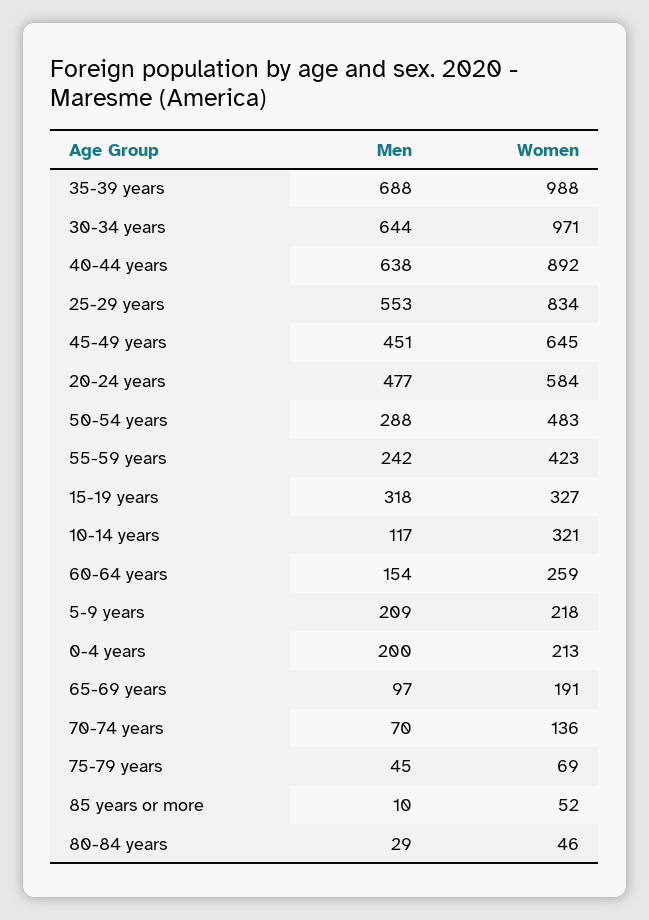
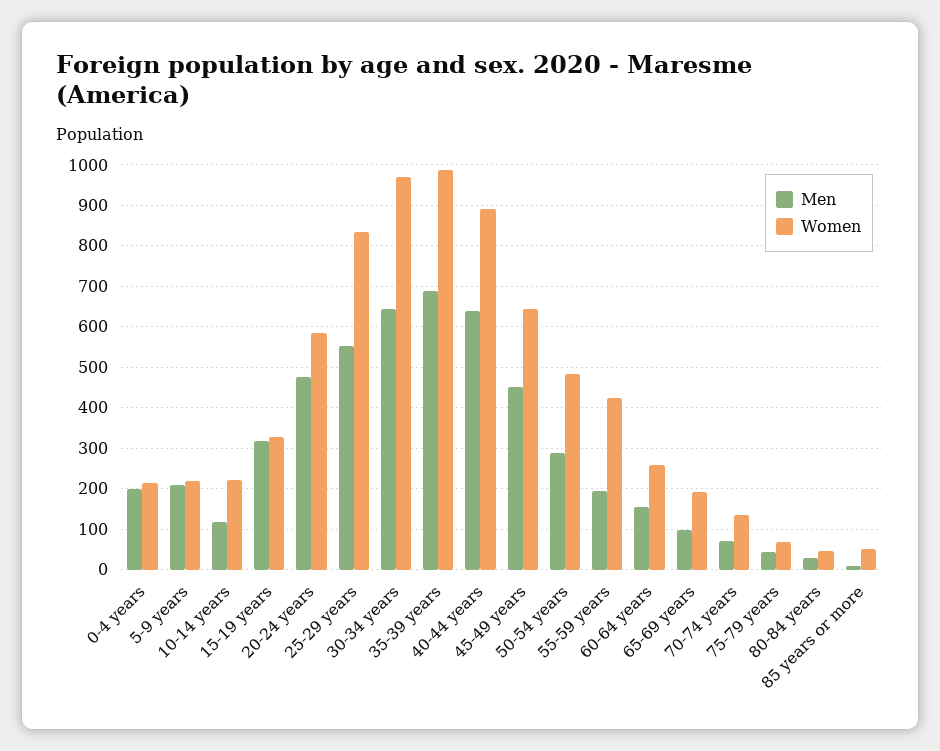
  {
    "Men": {
      "35-39 years": 688,
      "30-34 years": 644,
      "40-44 years": 638,
      "25-29 years": 553,
      "45-49 years": 451,
      "20-24 years": 477,
      "50-54 years": 288,
-     "55-59 years": 242,
+     "55-59 years": 200,
      "15-19 years": 318,
      "10-14 years": 117,
      "60-64 years": 154,
      "5-9 years": 209,
      "0-4 years": 200,
      "65-69 years": 97,
      "70-74 years": 70,
      "75-79 years": 45,
      "85 years or more": 10,
      "80-84 years": 29
    },
    "Women": {
      "35-39 years": 988,
      "30-34 years": 971,
      "40-44 years": 892,
      "25-29 years": 834,
      "45-49 years": 645,
      "20-24 years": 584,
      "50-54 years": 483,
      "55-59 years": 423,
      "15-19 years": 327,
-     "10-14 years": 321,
+     "10-14 years": 220,
      "60-64 years": 259,
      "5-9 years": 218,
      "0-4 years": 213,
      "65-69 years": 191,
      "70-74 years": 136,
      "75-79 years": 69,
      "85 years or more": 52,
      "80-84 years": 46
    }
  }

